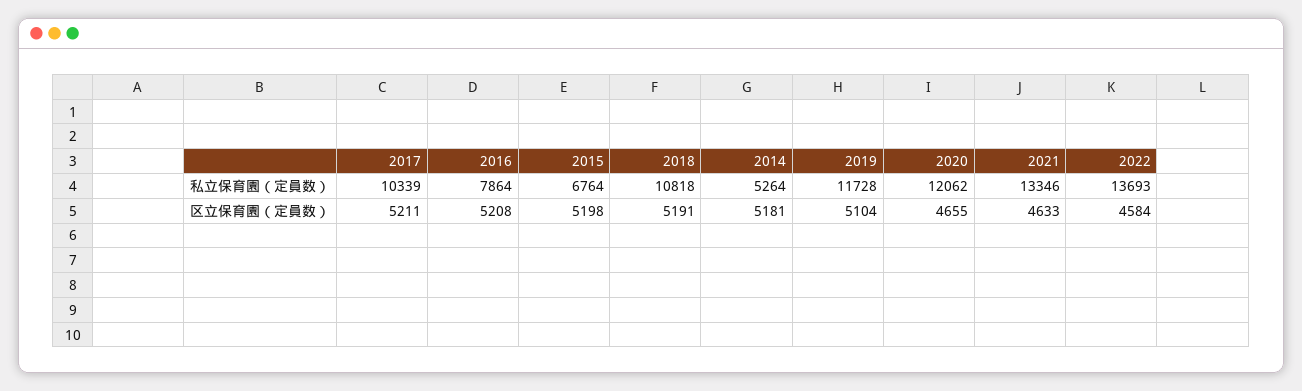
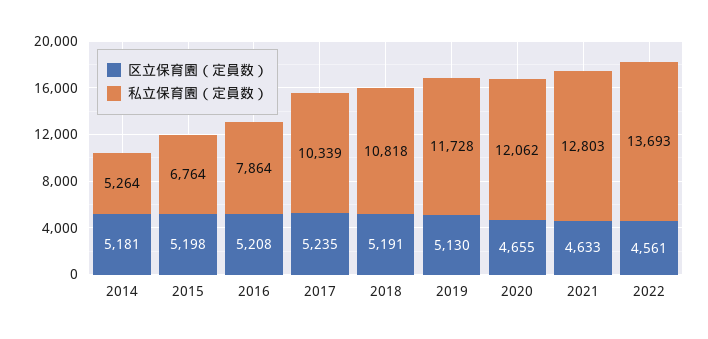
  {
    "私立保育園（定員数）": {
      "2017": 10339,
      "2016": 7864,
      "2015": 6764,
      "2018": 10818,
      "2014": 5264,
      "2019": 11728,
      "2020": 12062,
-     "2021": 13346,
+     "2021": 12803,
      "2022": 13693
    },
    "区立保育園（定員数）": {
-     "2017": 5211,
+     "2017": 5235,
      "2016": 5208,
      "2015": 5198,
      "2018": 5191,
      "2014": 5181,
-     "2019": 5104,
+     "2019": 5130,
      "2020": 4655,
      "2021": 4633,
-     "2022": 4584
+     "2022": 4561
    }
  }

